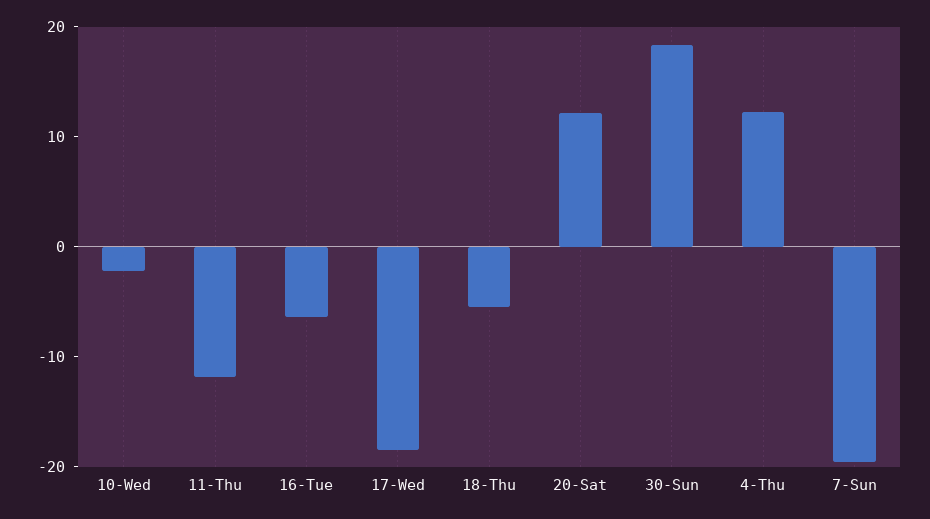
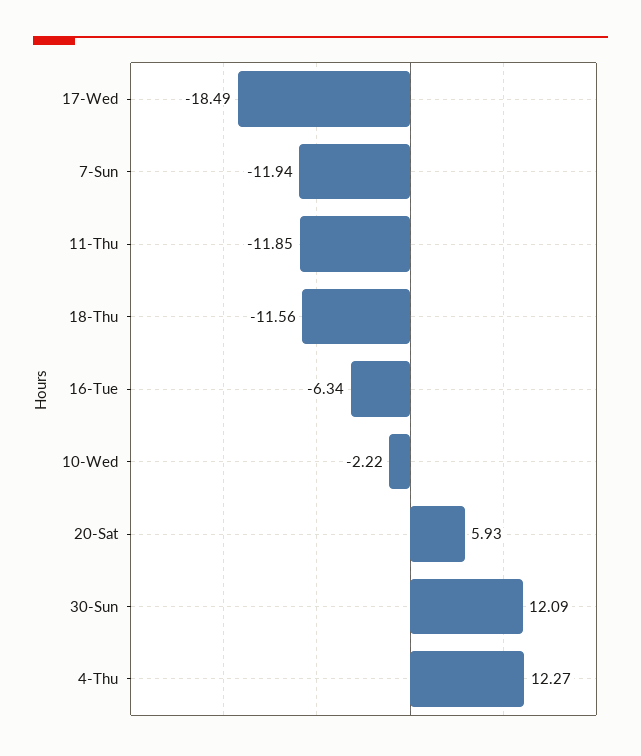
  {
    "10-Wed": -2.22,
    "11-Thu": -11.85,
    "16-Tue": -6.34,
    "17-Wed": -18.49,
-   "18-Thu": -6,
+   "18-Thu": -11.56,
-   "20-Sat": 12,
+   "20-Sat": 5.93,
-   "30-Sun": 18,
+   "30-Sun": 12.09,
    "4-Thu": 12.27,
-   "7-Sun": -20
+   "7-Sun": -11.94
  }

